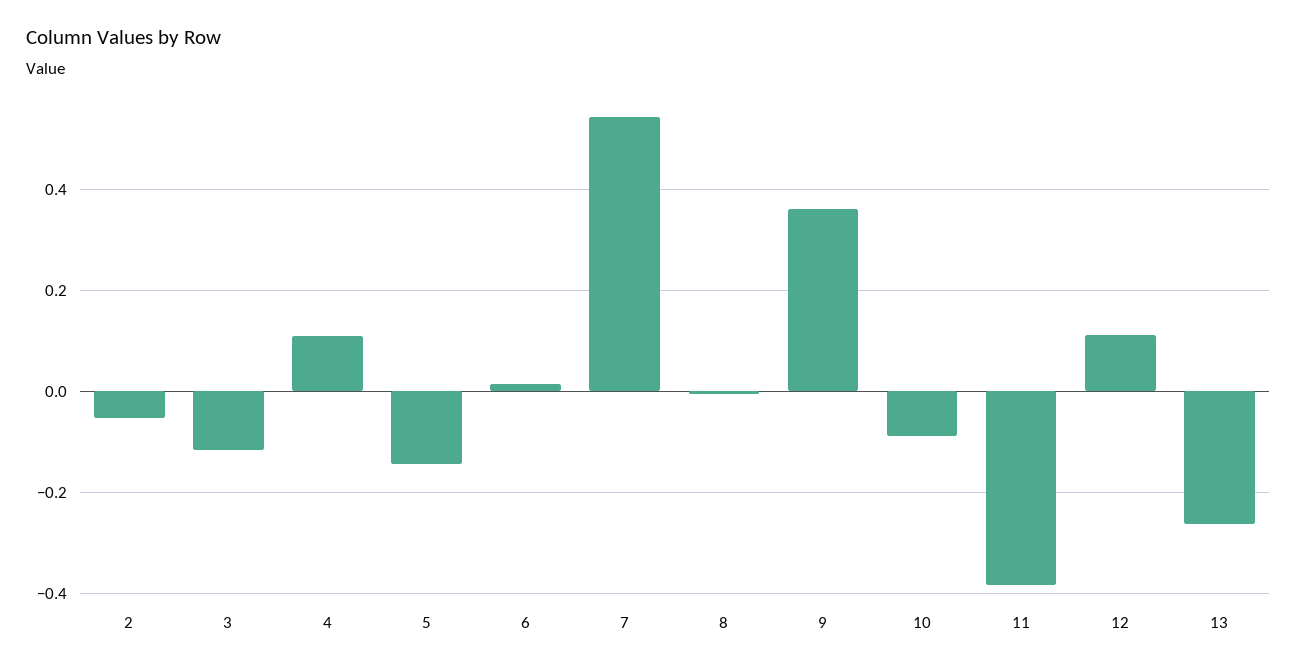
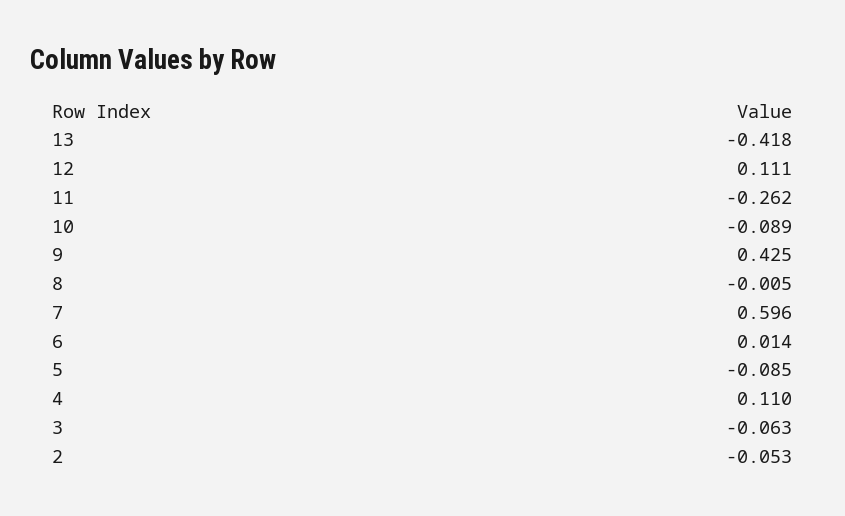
  {
    "2": -0.053,
-   "3": -0.12,
+   "3": -0.063,
    "4": 0.11,
-   "5": -0.14,
+   "5": -0.085,
    "6": 0.014,
-   "7": 0.54,
+   "7": 0.596,
    "8": -0.005,
-   "9": 0.36,
+   "9": 0.425,
    "10": -0.089,
-   "11": -0.38,
+   "11": -0.262,
    "12": 0.111,
-   "13": -0.26
+   "13": -0.418
  }

